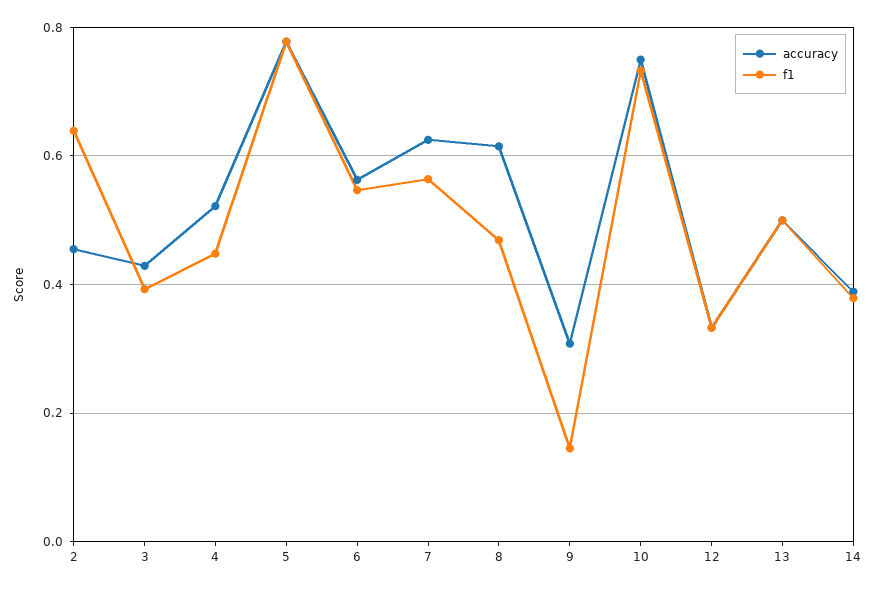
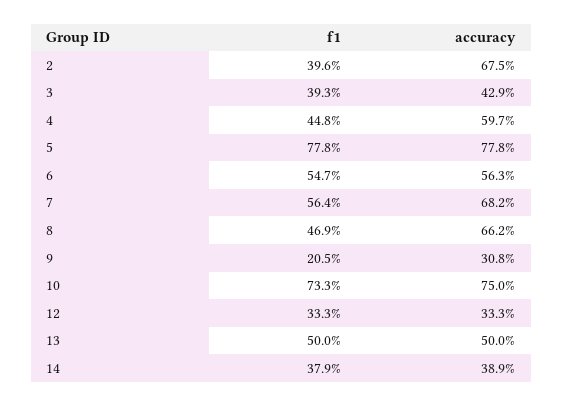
  {
    "accuracy": {
-     "2": 0.46,
+     "2": 0.675,
      "3": 0.429,
-     "4": 0.52,
+     "4": 0.597,
      "5": 0.778,
      "6": 0.563,
-     "7": 0.62,
+     "7": 0.682,
-     "8": 0.62,
+     "8": 0.662,
      "9": 0.308,
      "10": 0.75,
      "12": 0.333,
      "13": 0.5,
      "14": 0.389
    },
    "f1": {
-     "2": 0.64,
+     "2": 0.396,
      "3": 0.393,
      "4": 0.448,
      "5": 0.778,
      "6": 0.547,
      "7": 0.564,
      "8": 0.469,
-     "9": 0.14,
+     "9": 0.205,
      "10": 0.733,
      "12": 0.333,
      "13": 0.5,
      "14": 0.379
    }
  }

